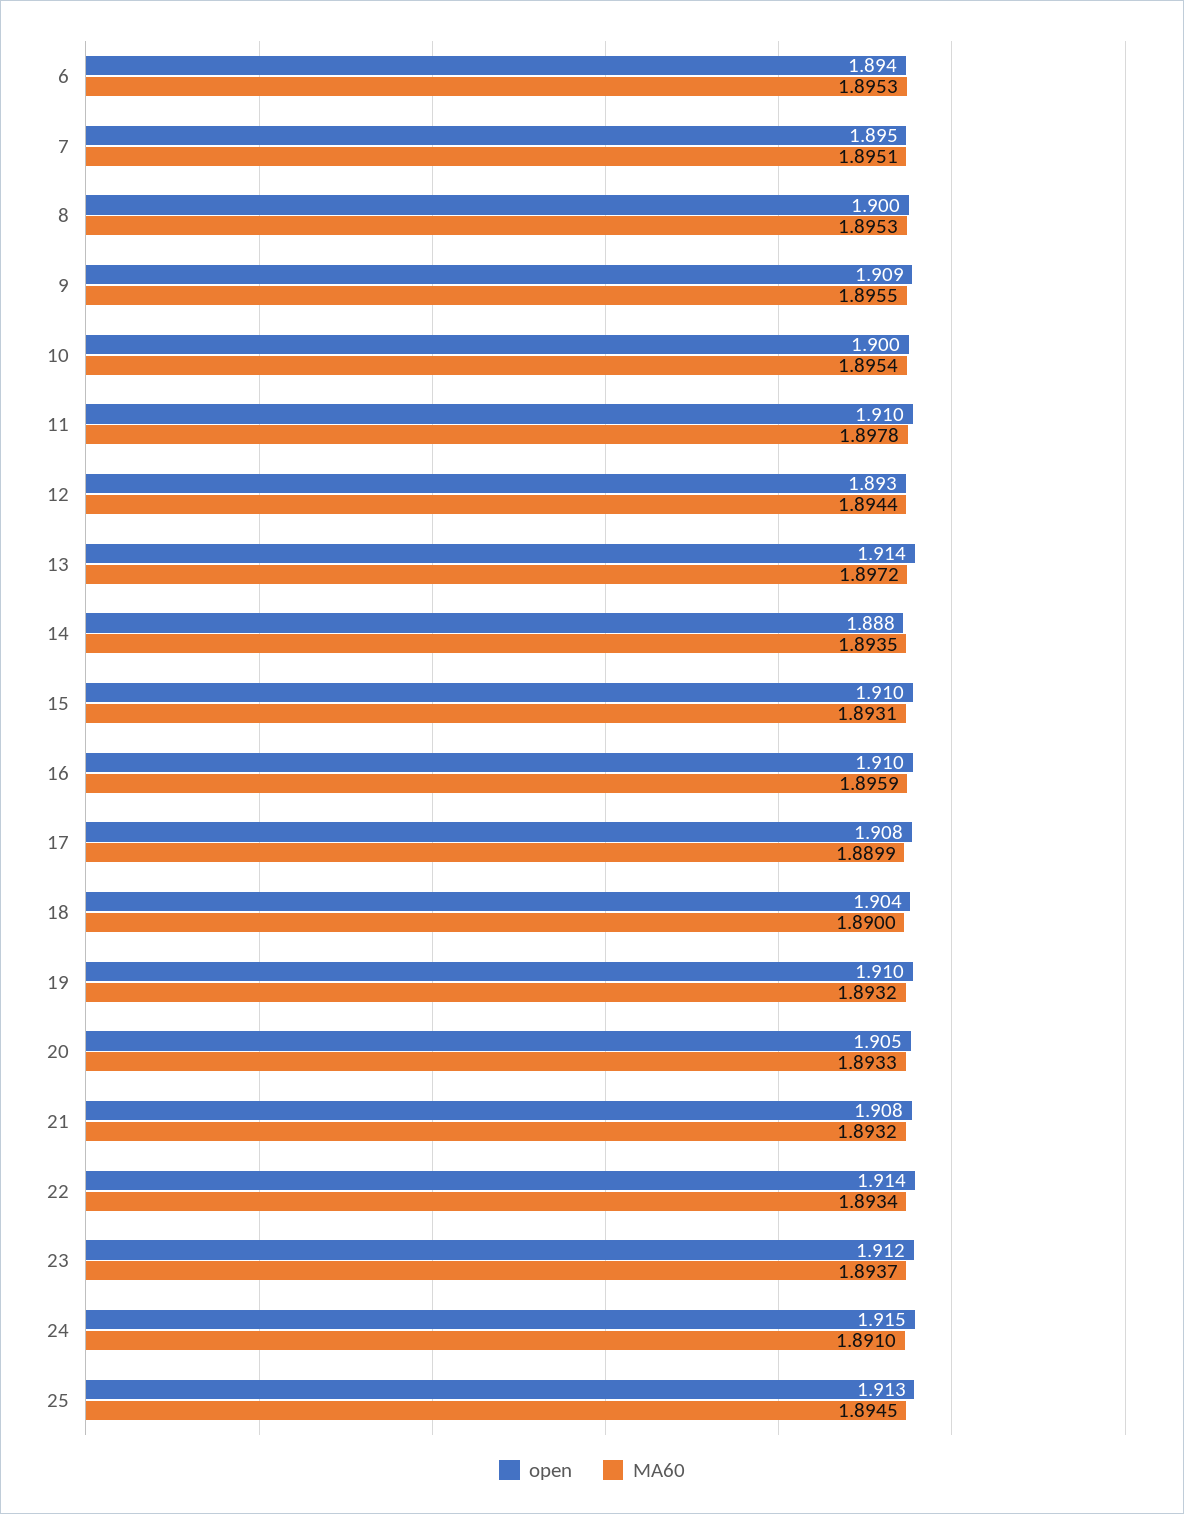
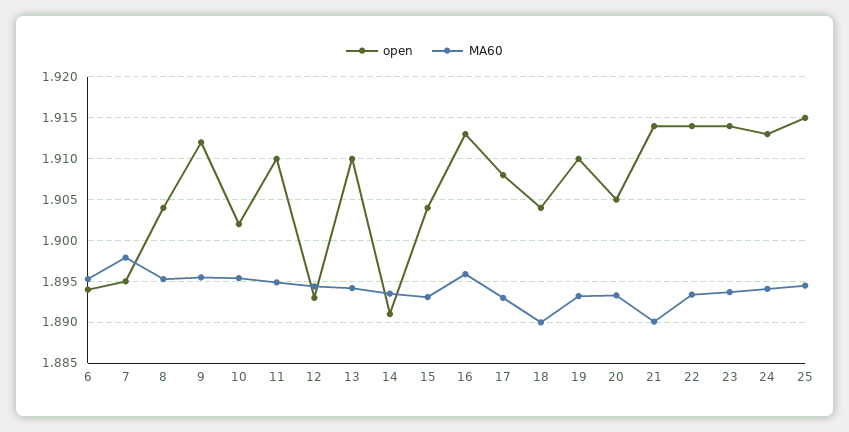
  {
    "open": {
      "6": 1.894,
      "7": 1.895,
-     "8": 1.9,
+     "8": 1.904,
-     "9": 1.909,
+     "9": 1.912,
-     "10": 1.9,
+     "10": 1.902,
      "11": 1.91,
      "12": 1.893,
-     "13": 1.914,
+     "13": 1.91,
-     "14": 1.888,
+     "14": 1.891,
-     "15": 1.91,
+     "15": 1.904,
-     "16": 1.91,
+     "16": 1.913,
      "17": 1.908,
      "18": 1.904,
      "19": 1.91,
      "20": 1.905,
-     "21": 1.908,
+     "21": 1.914,
      "22": 1.914,
-     "23": 1.912,
+     "23": 1.914,
-     "24": 1.915,
+     "24": 1.913,
-     "25": 1.913
+     "25": 1.915
    },
    "MA60": {
      "6": 1.8953,
-     "7": 1.8951,
+     "7": 1.898,
      "8": 1.8953,
      "9": 1.8955,
      "10": 1.8954,
-     "11": 1.8978,
+     "11": 1.895,
      "12": 1.8944,
-     "13": 1.8972,
+     "13": 1.894,
      "14": 1.8935,
      "15": 1.8931,
      "16": 1.8959,
-     "17": 1.8899,
+     "17": 1.893,
      "18": 1.89,
      "19": 1.8932,
      "20": 1.8933,
-     "21": 1.8932,
+     "21": 1.89,
      "22": 1.8934,
      "23": 1.8937,
-     "24": 1.891,
+     "24": 1.894,
      "25": 1.8945
    }
  }

